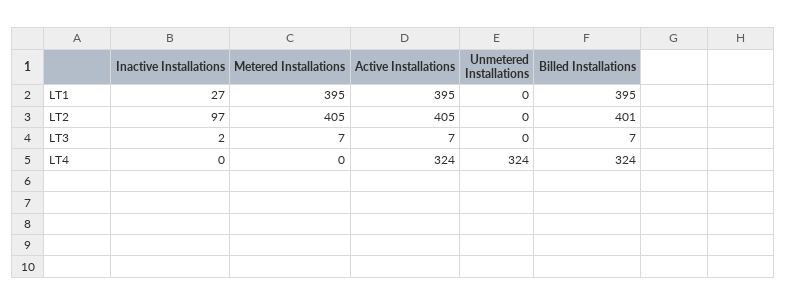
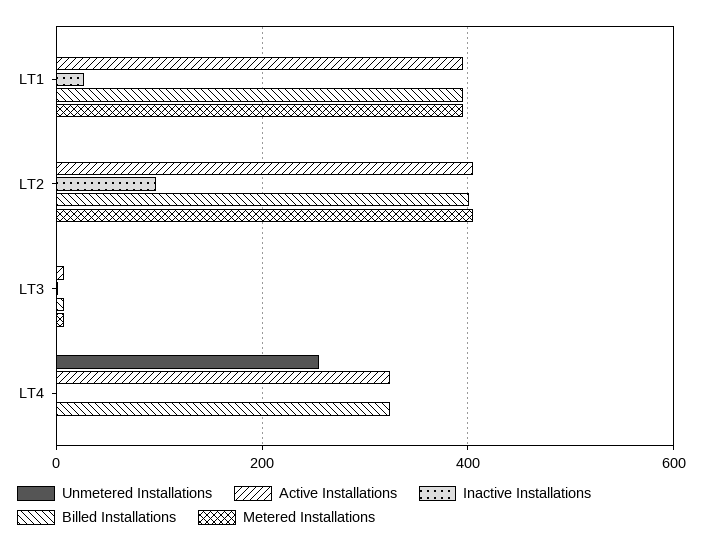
  {
    "Inactive Installations": {
      "LT1": 27,
      "LT2": 97,
      "LT3": 2,
      "LT4": 0
    },
    "Metered Installations": {
      "LT1": 395,
      "LT2": 405,
      "LT3": 7,
      "LT4": 0
    },
    "Active Installations": {
      "LT1": 395,
      "LT2": 405,
      "LT3": 7,
      "LT4": 324
    },
    "Unmetered Installations": {
      "LT1": 0,
      "LT2": 0,
      "LT3": 0,
-     "LT4": 324
+     "LT4": 260
    },
    "Billed Installations": {
      "LT1": 395,
      "LT2": 401,
      "LT3": 7,
      "LT4": 324
    }
  }

